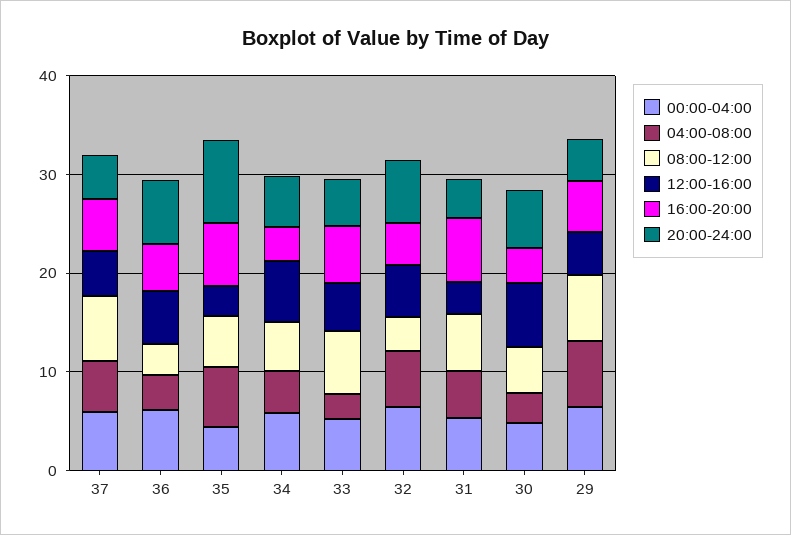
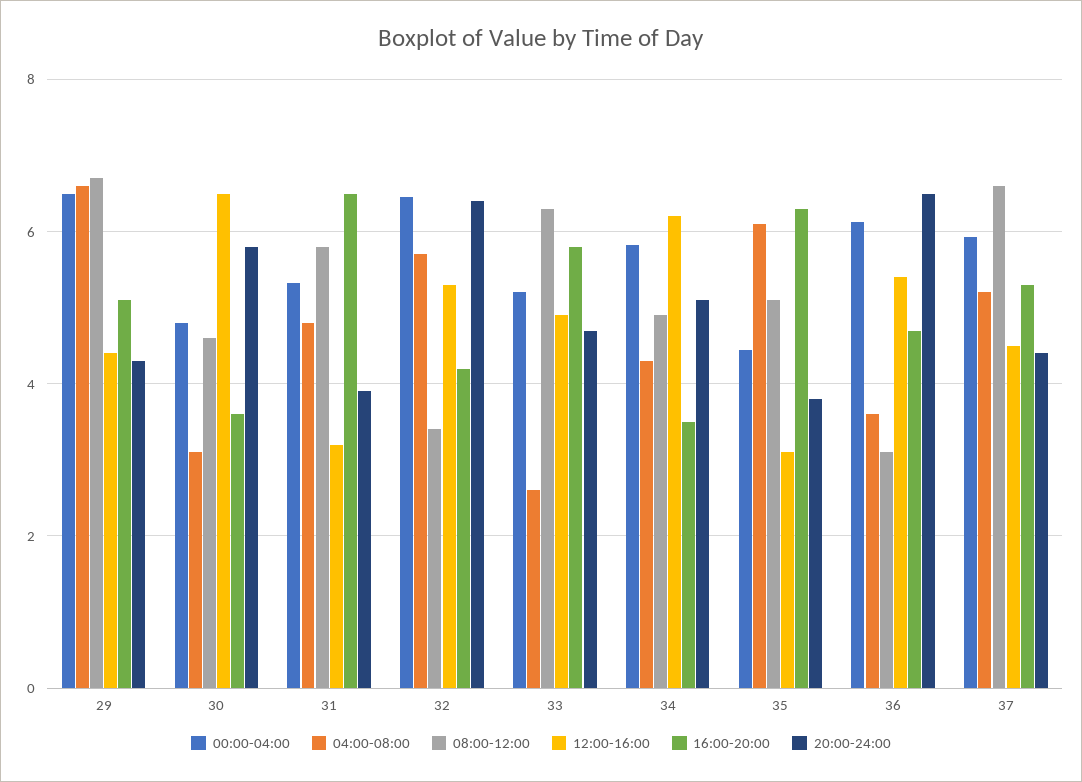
  {
    "00:00-04:00": {
      "37": 6,
      "36": 6.2,
      "35": 4.4,
      "34": 5.8,
      "33": 5.2,
      "32": 6.4,
      "31": 5.4,
      "30": 4.8,
      "29": 6.6
    },
    "04:00-08:00": {
      "37": 5.2,
      "36": 3.6,
      "35": 6.2,
      "34": 4.4,
      "33": 2.6,
      "32": 5.8,
      "31": 4.8,
      "30": 3.2,
      "29": 6.6
    },
    "08:00-12:00": {
      "37": 6.6,
      "36": 3.2,
      "35": 5.2,
      "34": 5,
      "33": 6.4,
      "32": 3.4,
      "31": 5.8,
      "30": 4.6,
      "29": 6.8
    },
    "12:00-16:00": {
      "37": 4.6,
      "36": 5.4,
      "35": 3.2,
      "34": 6.2,
      "33": 5,
      "32": 5.4,
      "31": 3.2,
      "30": 6.6,
      "29": 4.4
    },
    "16:00-20:00": {
      "37": 5.4,
      "36": 4.8,
      "35": 6.4,
      "34": 3.6,
      "33": 5.8,
      "32": 4.2,
      "31": 6.6,
      "30": 3.6,
      "29": 5.2
    },
    "20:00-24:00": {
      "37": 4.4,
      "36": 6.6,
-     "35": 8,
+     "35": 3.8,
      "34": 5.2,
      "33": 4.8,
      "32": 6.4,
      "31": 4,
      "30": 5.8,
      "29": 4.4
    }
  }

